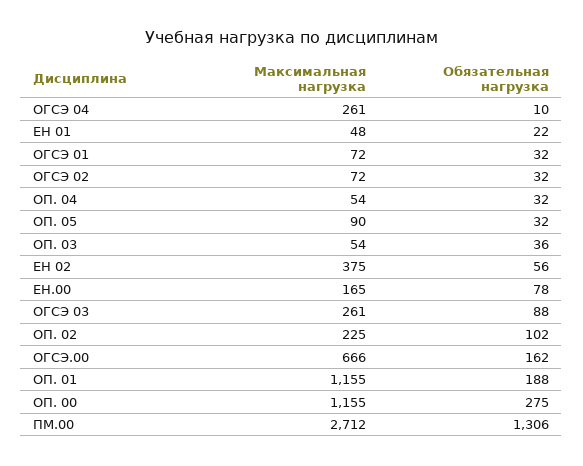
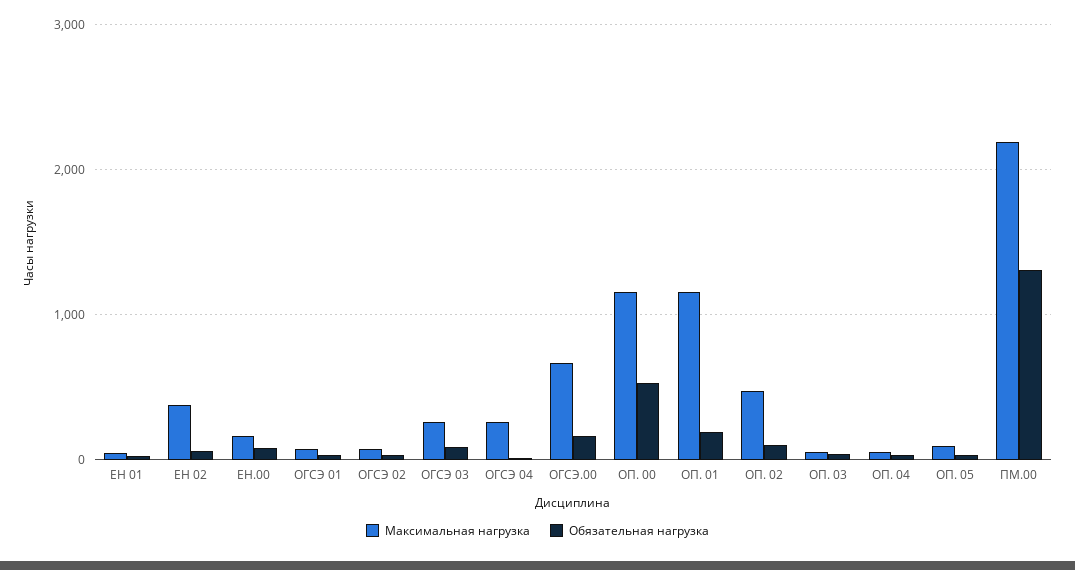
  {
    "Максимальная нагрузка": {
      "ОГСЭ 04": 261,
      "ЕН 01": 48,
      "ОГСЭ 01": 72,
      "ОГСЭ 02": 72,
      "ОП. 04": 54,
      "ОП. 05": 90,
      "ОП. 03": 54,
      "ЕН 02": 375,
      "ЕН.00": 165,
      "ОГСЭ 03": 261,
-     "ОП. 02": 225,
+     "ОП. 02": 500,
      "ОГСЭ.00": 666,
      "ОП. 01": 1155,
      "ОП. 00": 1155,
-     "ПМ.00": 2712
+     "ПМ.00": 2200
    },
    "Обязательная нагрузка": {
      "ОГСЭ 04": 10,
      "ЕН 01": 22,
      "ОГСЭ 01": 32,
      "ОГСЭ 02": 32,
      "ОП. 04": 32,
      "ОП. 05": 32,
      "ОП. 03": 36,
      "ЕН 02": 56,
      "ЕН.00": 78,
      "ОГСЭ 03": 88,
      "ОП. 02": 102,
      "ОГСЭ.00": 162,
      "ОП. 01": 188,
-     "ОП. 00": 275,
+     "ОП. 00": 500,
      "ПМ.00": 1306
    }
  }

